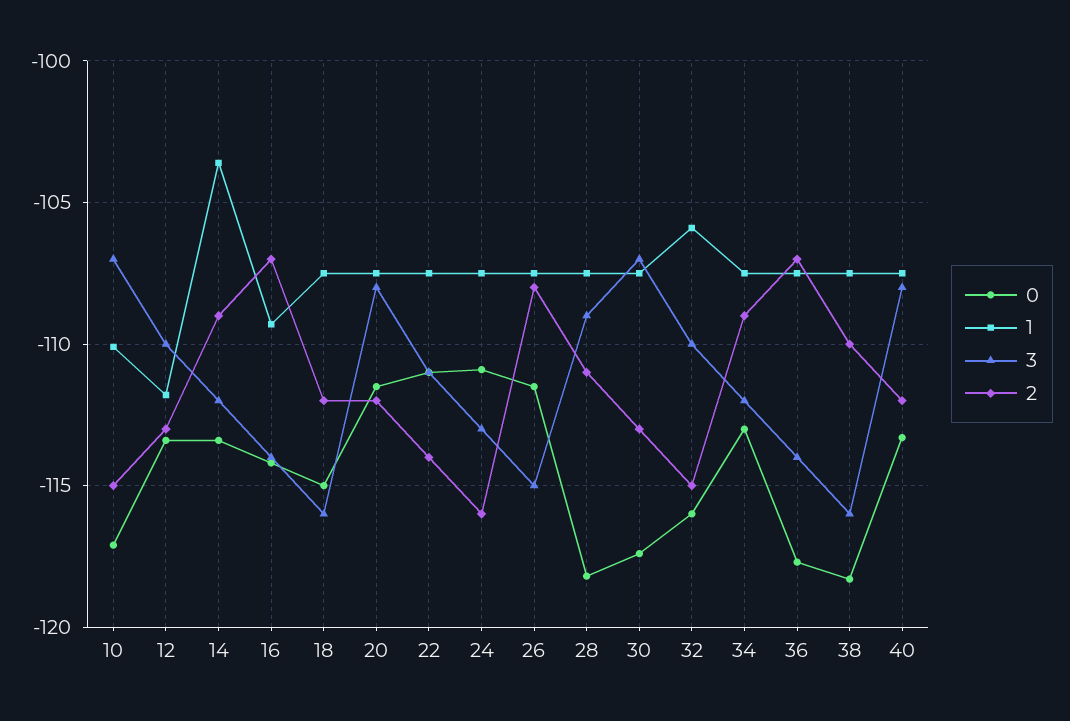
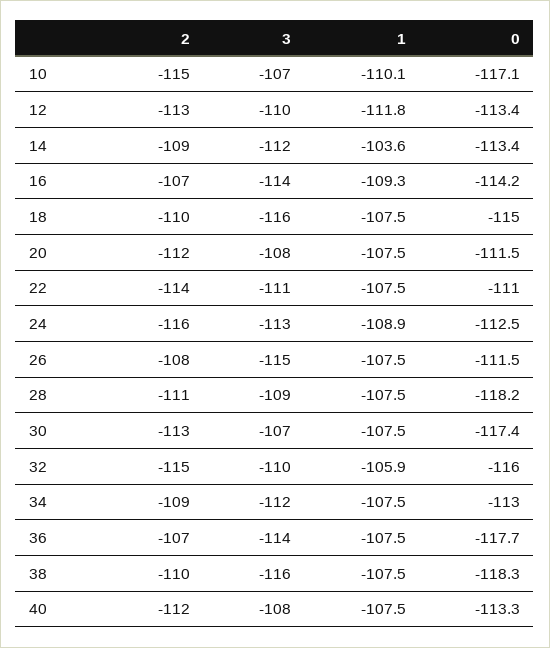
  {
    "0": {
      "10": -117.1,
      "12": -113.4,
      "14": -113.4,
      "16": -114.2,
      "18": -115,
      "20": -111.5,
      "22": -111,
-     "24": -111,
+     "24": -112.5,
      "26": -111.5,
      "28": -118.2,
      "30": -117.4,
      "32": -116,
      "34": -113,
      "36": -117.7,
      "38": -118.3,
      "40": -113.3
    },
    "1": {
      "10": -110.1,
      "12": -111.8,
      "14": -103.6,
      "16": -109.3,
      "18": -107.5,
      "20": -107.5,
      "22": -107.5,
-     "24": -107.5,
+     "24": -108.9,
      "26": -107.5,
      "28": -107.5,
      "30": -107.5,
      "32": -105.9,
      "34": -107.5,
      "36": -107.5,
      "38": -107.5,
      "40": -107.5
    },
    "3": {
      "10": -107,
      "12": -110,
      "14": -112,
      "16": -114,
      "18": -116,
      "20": -108,
      "22": -111,
      "24": -113,
      "26": -115,
      "28": -109,
      "30": -107,
      "32": -110,
      "34": -112,
      "36": -114,
      "38": -116,
      "40": -108
    },
    "2": {
      "10": -115,
      "12": -113,
      "14": -109,
      "16": -107,
-     "18": -112,
+     "18": -110,
      "20": -112,
      "22": -114,
      "24": -116,
      "26": -108,
      "28": -111,
      "30": -113,
      "32": -115,
      "34": -109,
      "36": -107,
      "38": -110,
      "40": -112
    }
  }

